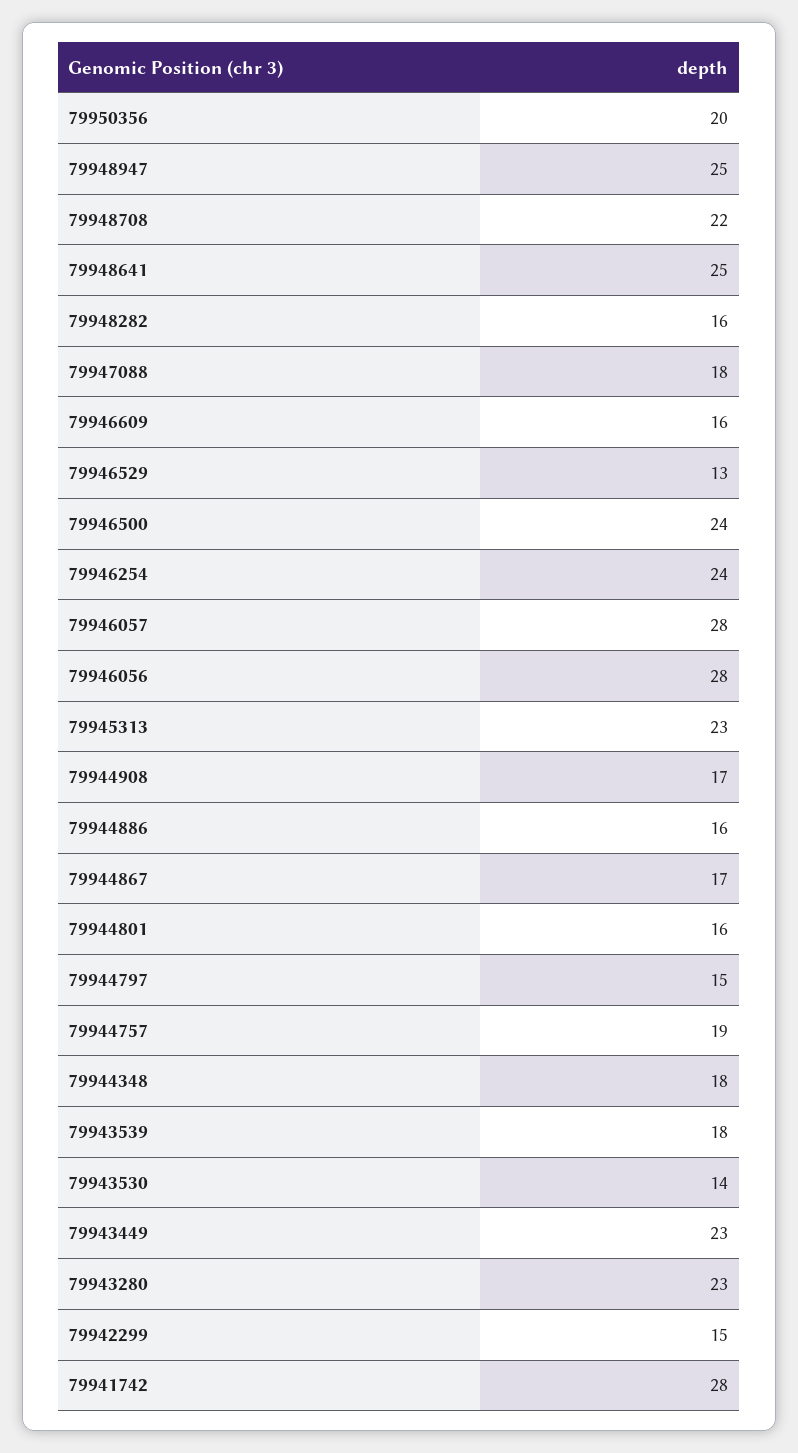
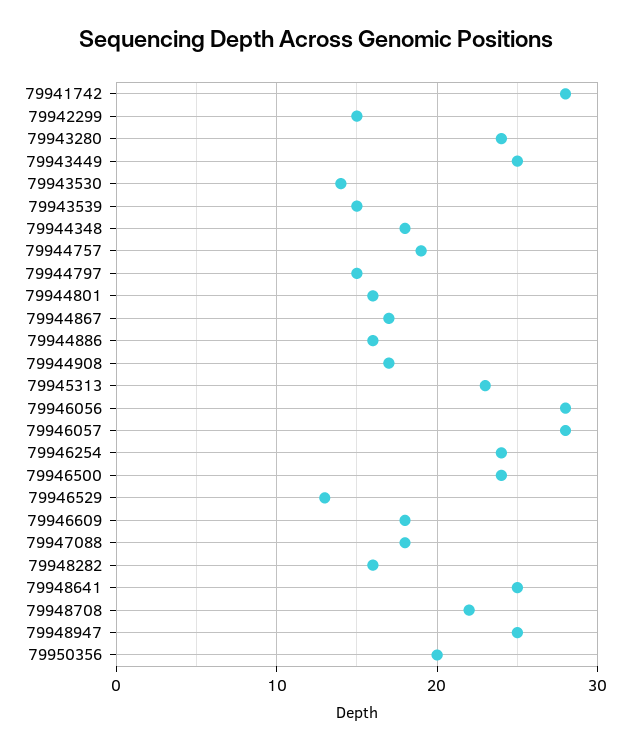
  {
    "79950356": 20,
    "79948947": 25,
    "79948708": 22,
    "79948641": 25,
    "79948282": 16,
    "79947088": 18,
-   "79946609": 16,
+   "79946609": 18,
    "79946529": 13,
    "79946500": 24,
    "79946254": 24,
    "79946057": 28,
    "79946056": 28,
    "79945313": 23,
    "79944908": 17,
    "79944886": 16,
    "79944867": 17,
    "79944801": 16,
    "79944797": 15,
    "79944757": 19,
    "79944348": 18,
-   "79943539": 18,
+   "79943539": 15,
    "79943530": 14,
-   "79943449": 23,
+   "79943449": 25,
-   "79943280": 23,
+   "79943280": 24,
    "79942299": 15,
    "79941742": 28
  }

